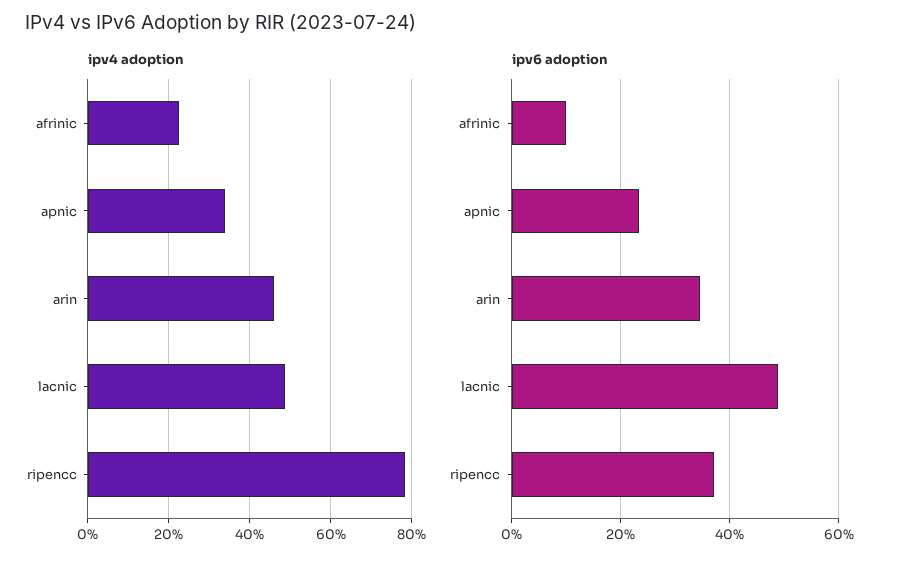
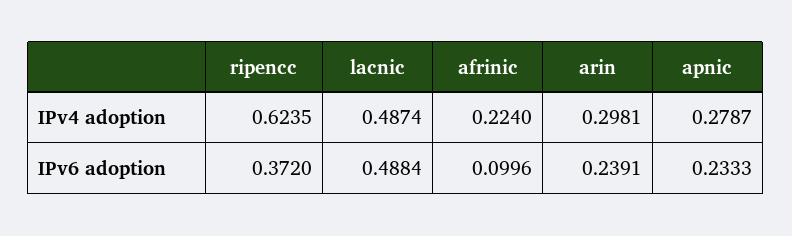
  {
    "ipv4 adoption": {
      "afrinic": 0.224,
-     "apnic": 0.34,
+     "apnic": 0.2787,
-     "arin": 0.46,
+     "arin": 0.2981,
      "lacnic": 0.4874,
-     "ripencc": 0.78
+     "ripencc": 0.6235
    },
    "ipv6 adoption": {
      "afrinic": 0.0996,
      "apnic": 0.2333,
-     "arin": 0.34,
+     "arin": 0.2391,
      "lacnic": 0.4884,
      "ripencc": 0.372
    }
  }

